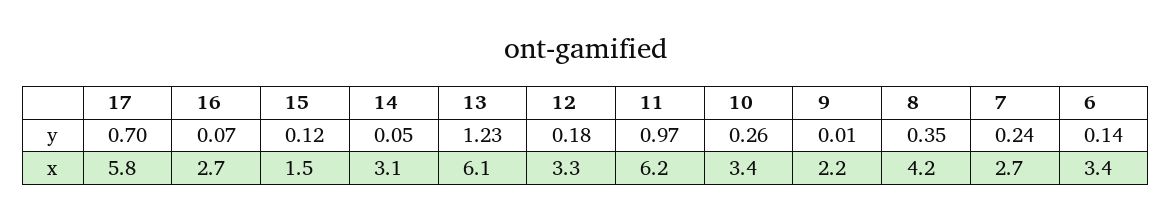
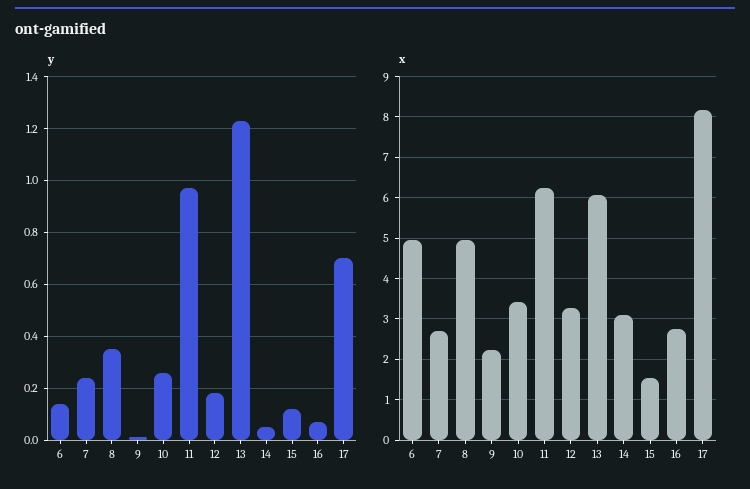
  {
    "y": {
      "17": 0.7,
      "16": 0.07,
      "15": 0.12,
      "14": 0.05,
      "13": 1.23,
      "12": 0.18,
      "11": 0.97,
      "10": 0.26,
      "9": 0.01,
      "8": 0.35,
      "7": 0.24,
      "6": 0.14
    },
    "x": {
-     "17": 5.8,
+     "17": 8.2,
      "16": 2.7,
      "15": 1.5,
      "14": 3.1,
      "13": 6.1,
      "12": 3.3,
      "11": 6.2,
      "10": 3.4,
      "9": 2.2,
-     "8": 4.2,
+     "8": 5,
      "7": 2.7,
-     "6": 3.4
+     "6": 5
    }
  }

